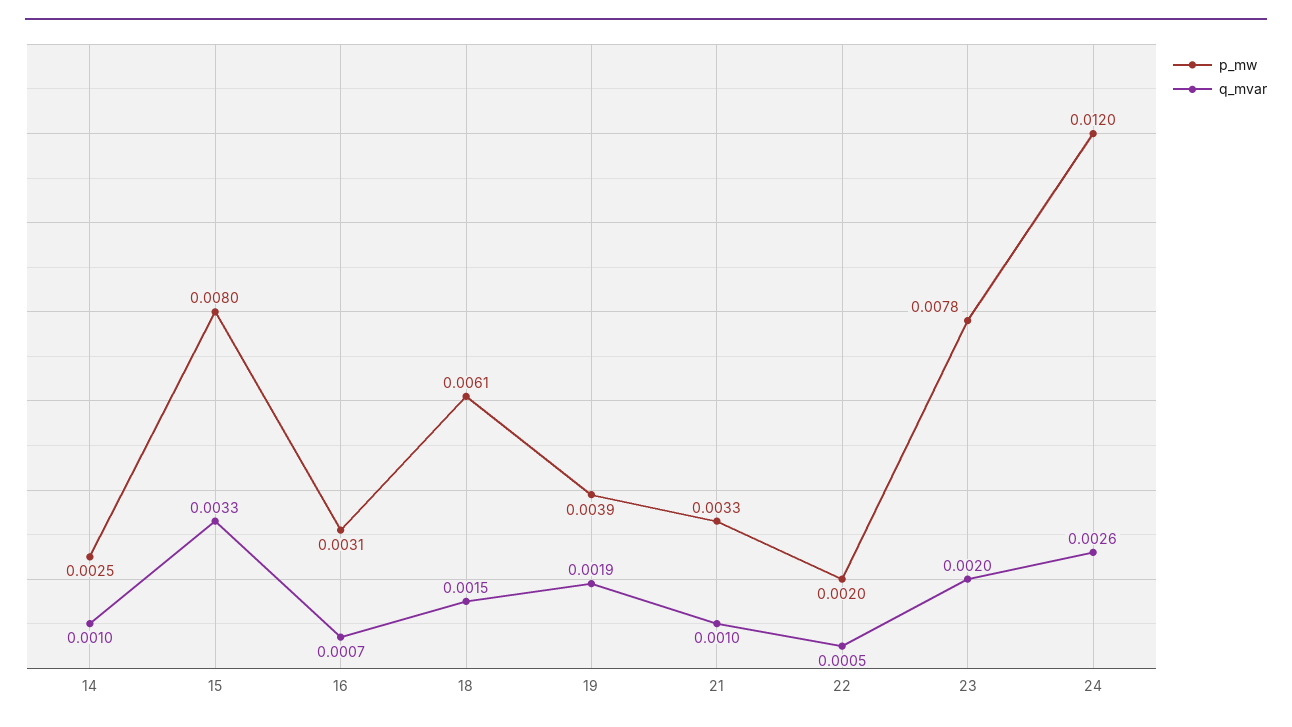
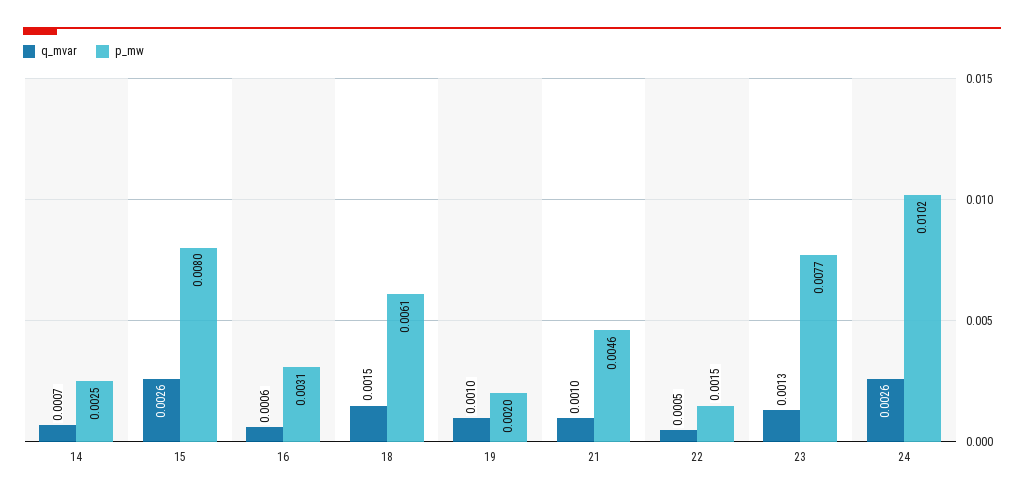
  {
    "p_mw": {
      "14": 0.0025,
      "15": 0.008,
      "16": 0.0031,
      "18": 0.0061,
-     "19": 0.0039,
+     "19": 0.002,
-     "21": 0.0033,
+     "21": 0.0046,
-     "22": 0.002,
+     "22": 0.0015,
-     "23": 0.0078,
+     "23": 0.0077,
-     "24": 0.012
+     "24": 0.0102
    },
    "q_mvar": {
-     "14": 0.001,
+     "14": 0.0007,
-     "15": 0.0033,
+     "15": 0.0026,
-     "16": 0.0007,
+     "16": 0.0006,
      "18": 0.0015,
-     "19": 0.0019,
+     "19": 0.001,
      "21": 0.001,
      "22": 0.0005,
-     "23": 0.002,
+     "23": 0.0013,
      "24": 0.0026
    }
  }

